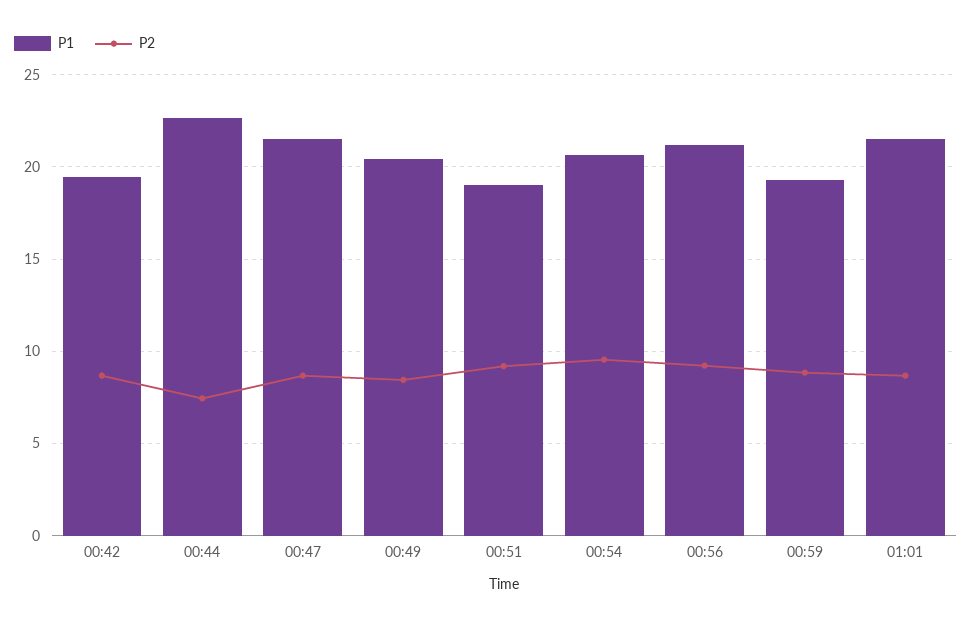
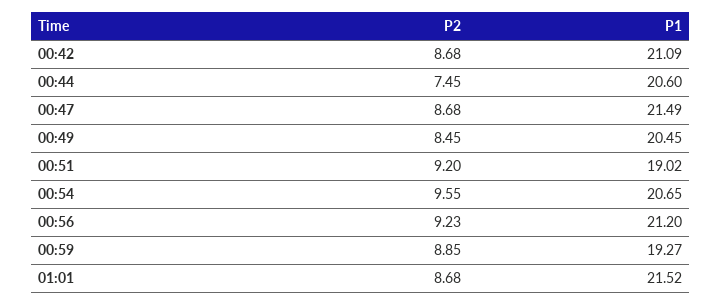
  {
    "P1": {
-     "00:42": 19.5,
+     "00:42": 21.09,
-     "00:44": 22.5,
+     "00:44": 20.6,
      "00:47": 21.49,
      "00:49": 20.45,
      "00:51": 19.02,
      "00:54": 20.65,
      "00:56": 21.2,
      "00:59": 19.27,
      "01:01": 21.52
    },
    "P2": {
      "00:42": 8.68,
      "00:44": 7.45,
      "00:47": 8.68,
      "00:49": 8.45,
      "00:51": 9.2,
      "00:54": 9.55,
      "00:56": 9.23,
      "00:59": 8.85,
      "01:01": 8.68
    }
  }

